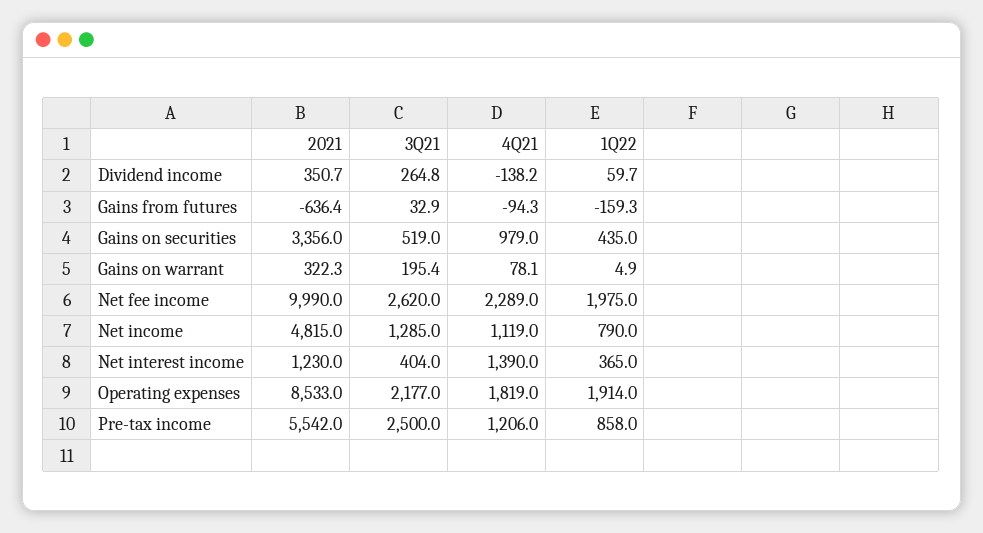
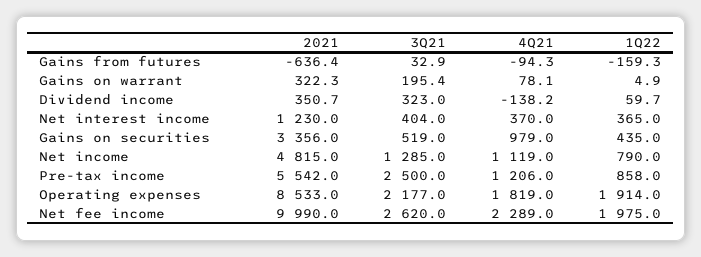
  {
    "2021": {
      "Dividend income": 350.7,
      "Gains from futures": -636.4,
      "Gains on securities": 3356,
      "Gains on warrant": 322.3,
      "Net fee income": 9990,
      "Net income": 4815,
      "Net interest income": 1230,
      "Operating expenses": 8533,
      "Pre-tax income": 5542
    },
    "3Q21": {
-     "Dividend income": 264.8,
+     "Dividend income": 323,
      "Gains from futures": 32.9,
      "Gains on securities": 519,
      "Gains on warrant": 195.4,
      "Net fee income": 2620,
      "Net income": 1285,
      "Net interest income": 404,
      "Operating expenses": 2177,
      "Pre-tax income": 2500
    },
    "4Q21": {
      "Dividend income": -138.2,
      "Gains from futures": -94.3,
      "Gains on securities": 979,
      "Gains on warrant": 78.1,
      "Net fee income": 2289,
      "Net income": 1119,
-     "Net interest income": 1390,
+     "Net interest income": 370,
      "Operating expenses": 1819,
      "Pre-tax income": 1206
    },
    "1Q22": {
      "Dividend income": 59.7,
      "Gains from futures": -159.3,
      "Gains on securities": 435,
      "Gains on warrant": 4.9,
      "Net fee income": 1975,
      "Net income": 790,
      "Net interest income": 365,
      "Operating expenses": 1914,
      "Pre-tax income": 858
    }
  }

